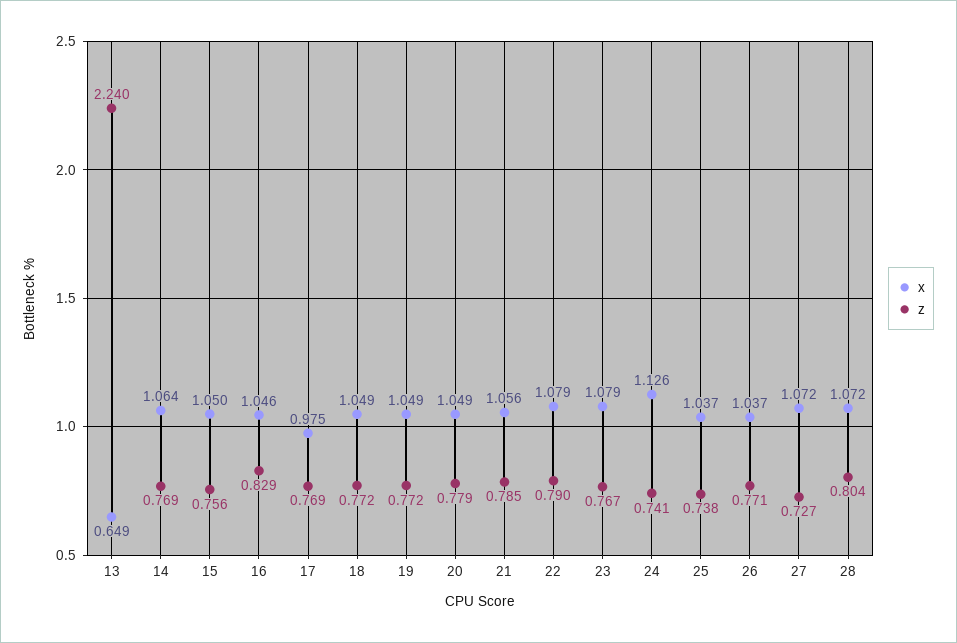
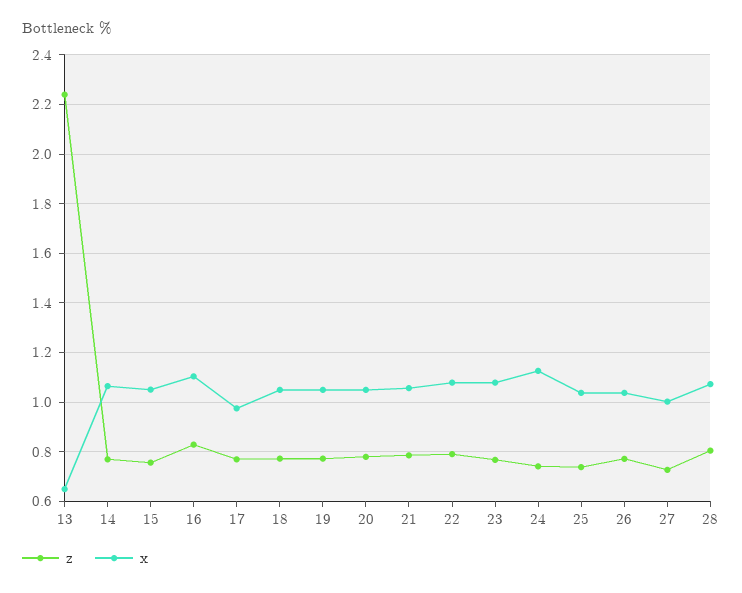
  {
    "x": {
      "13": 0.649,
      "14": 1.064,
      "15": 1.05,
-     "16": 1.046,
+     "16": 1.1,
      "17": 0.975,
      "18": 1.049,
      "19": 1.049,
      "20": 1.049,
      "21": 1.056,
      "22": 1.079,
      "23": 1.079,
      "24": 1.126,
      "25": 1.037,
      "26": 1.037,
-     "27": 1.072,
+     "27": 1,
      "28": 1.072
    },
    "z": {
      "13": 2.24,
      "14": 0.769,
      "15": 0.756,
      "16": 0.829,
      "17": 0.769,
      "18": 0.772,
      "19": 0.772,
      "20": 0.779,
      "21": 0.785,
      "22": 0.79,
      "23": 0.767,
      "24": 0.741,
      "25": 0.738,
      "26": 0.771,
      "27": 0.727,
      "28": 0.804
    }
  }

